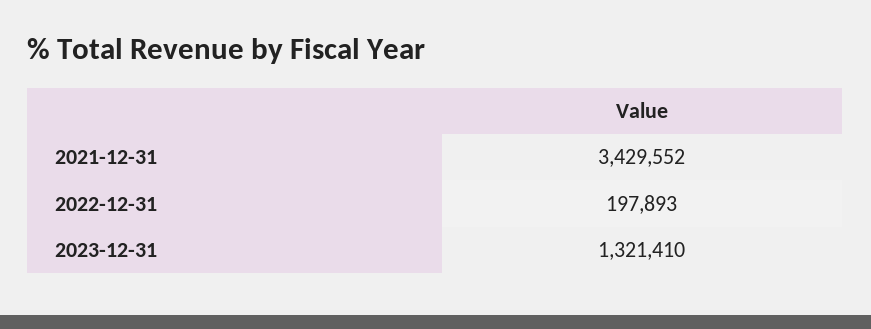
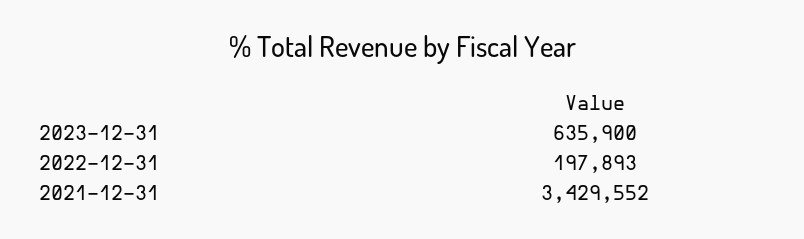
  {
    "2021-12-31": 3429552,
    "2022-12-31": 197893,
-   "2023-12-31": 1321410
+   "2023-12-31": 635900
  }

